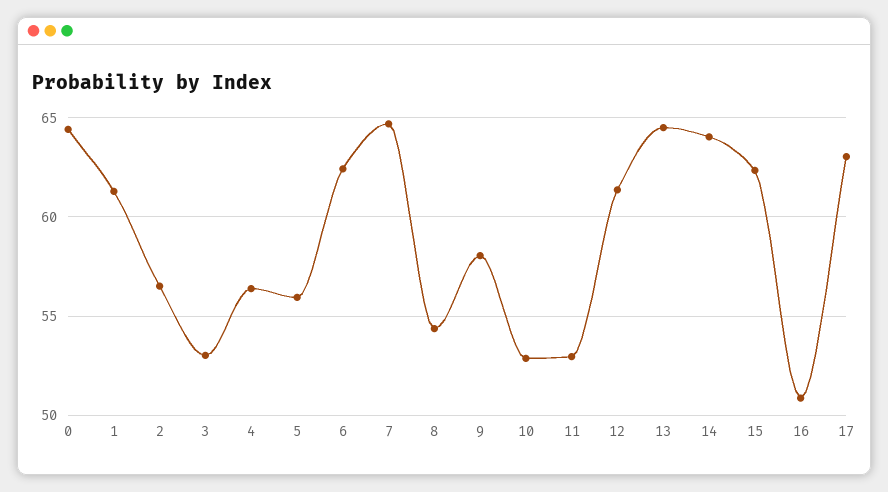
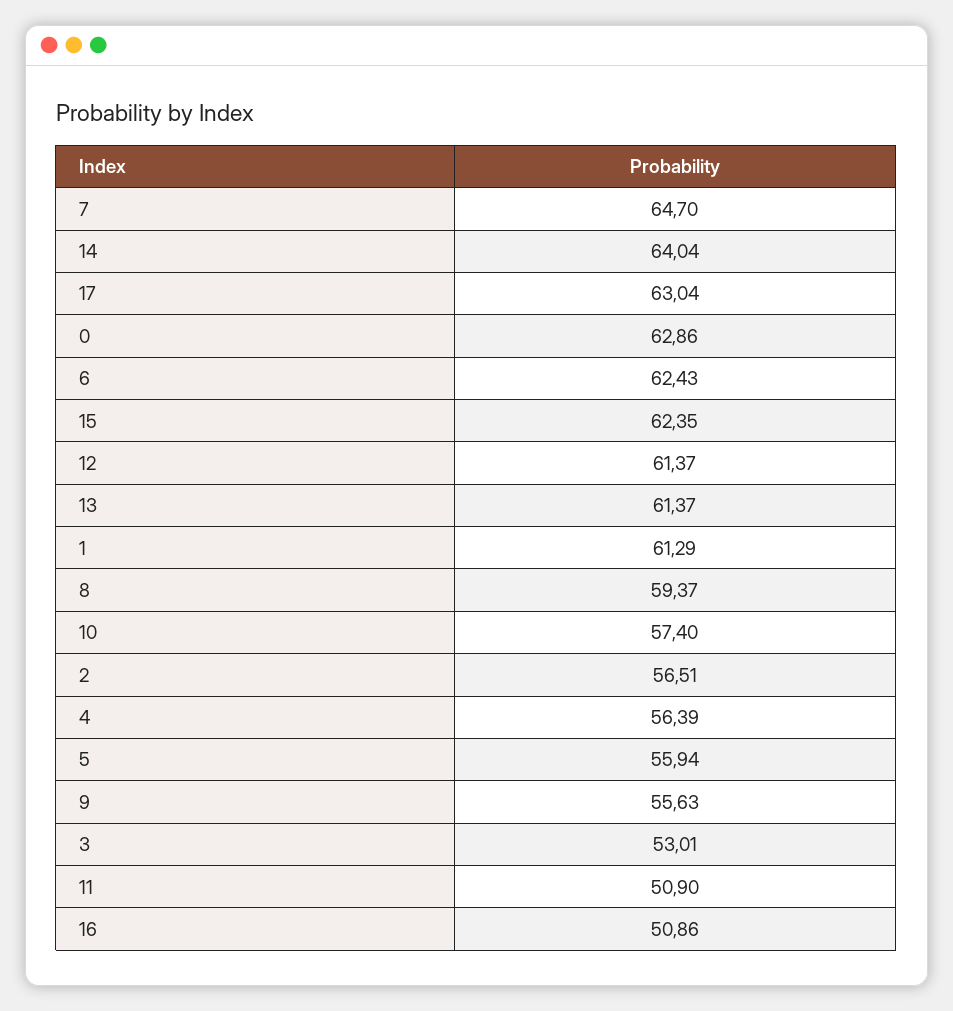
  {
-   "0": 64.5,
+   "0": 62.86,
    "1": 61.29,
    "2": 56.51,
    "3": 53.01,
    "4": 56.39,
    "5": 55.94,
    "6": 62.43,
    "7": 64.7,
-   "8": 54.5,
+   "8": 59.37,
-   "9": 58,
+   "9": 55.63,
-   "10": 53,
+   "10": 57.4,
-   "11": 53,
+   "11": 50.9,
    "12": 61.37,
-   "13": 64.5,
+   "13": 61.37,
    "14": 64.04,
    "15": 62.35,
    "16": 50.86,
    "17": 63.04
  }

